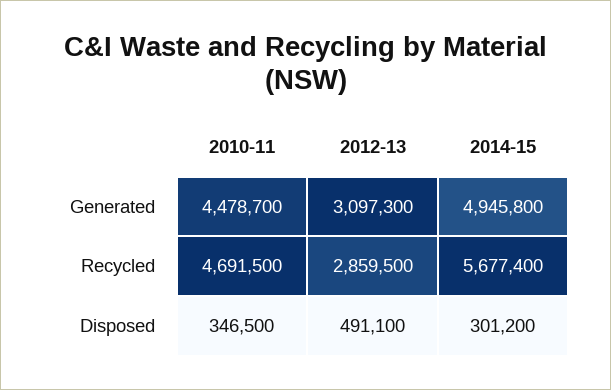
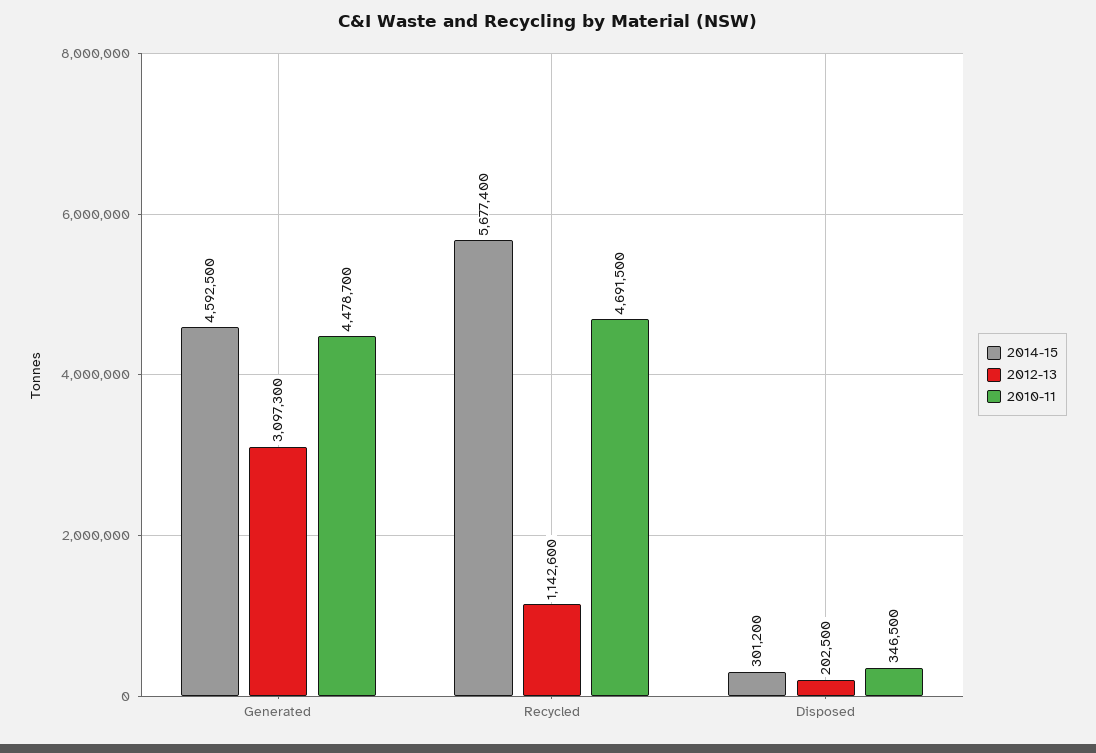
  {
    "2010-11": {
      "Generated": 4478700,
      "Recycled": 4691500,
      "Disposed": 346500
    },
    "2012-13": {
      "Generated": 3097300,
-     "Recycled": 2859500,
+     "Recycled": 1142600,
-     "Disposed": 491100
+     "Disposed": 202500
    },
    "2014-15": {
-     "Generated": 4945800,
+     "Generated": 4592500,
      "Recycled": 5677400,
      "Disposed": 301200
    }
  }

